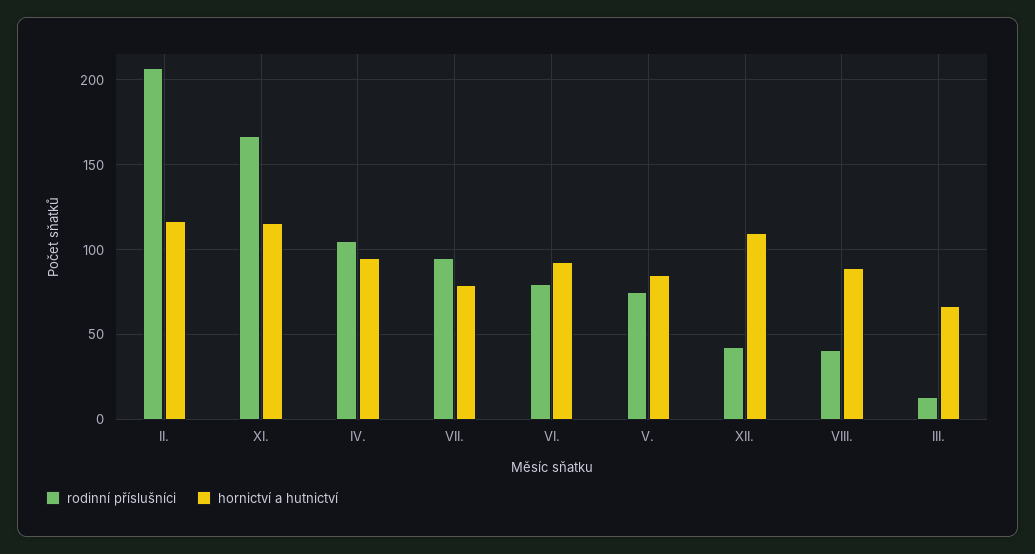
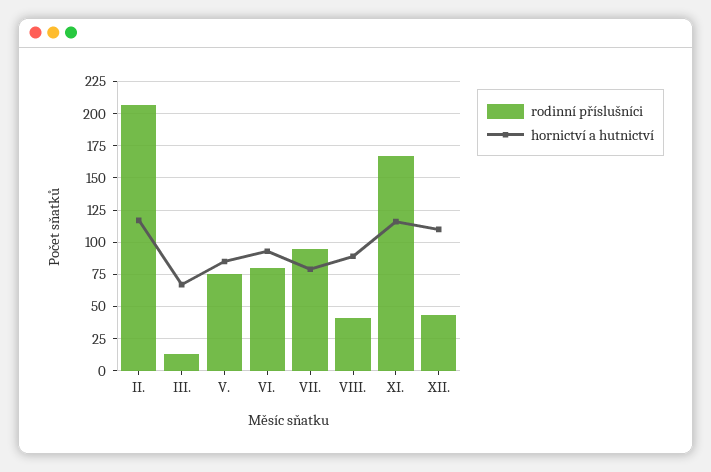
  {
    "rodinní příslušníci": {
      "II.": 205,
      "XI.": 165,
-     "IV.": 105,
      "VII.": 95,
      "VI.": 80,
      "V.": 75,
      "XII.": 45,
      "VIII.": 40,
      "III.": 15
    },
    "hornictví a hutnictví": {
      "II.": 115,
      "XI.": 115,
-     "IV.": 95,
      "VII.": 80,
      "VI.": 95,
      "V.": 85,
      "XII.": 110,
      "VIII.": 90,
      "III.": 65
    }
  }

